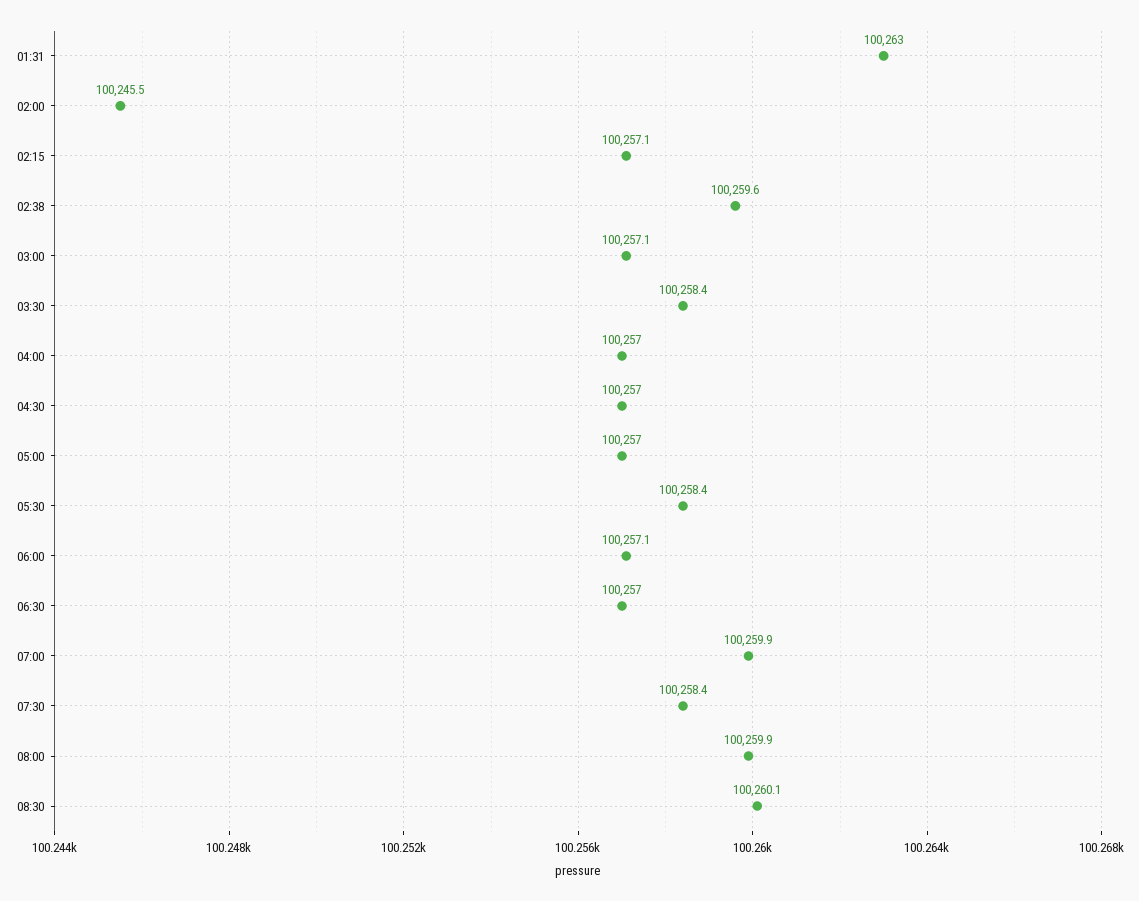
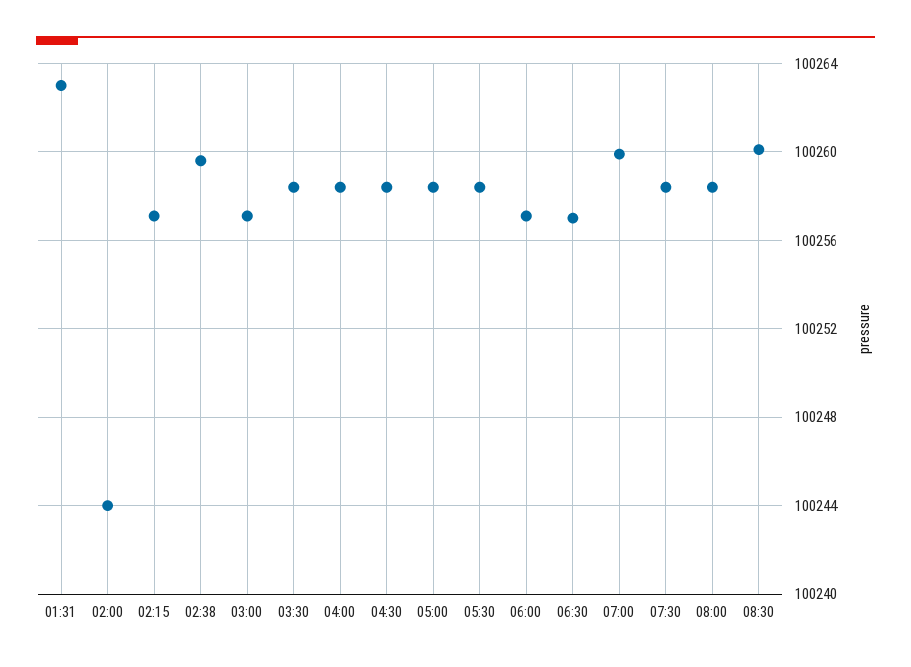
  {
    "01:31": 100263,
-   "02:00": 100245.5,
+   "02:00": 100244,
    "02:15": 100257.1,
    "02:38": 100259.6,
    "03:00": 100257.1,
    "03:30": 100258.4,
-   "04:00": 100257,
+   "04:00": 100258.5,
-   "04:30": 100257,
+   "04:30": 100258.5,
-   "05:00": 100257,
+   "05:00": 100258.5,
    "05:30": 100258.4,
    "06:00": 100257.1,
    "06:30": 100257,
    "07:00": 100259.9,
    "07:30": 100258.4,
-   "08:00": 100259.9,
+   "08:00": 100258.5,
    "08:30": 100260.1
  }

